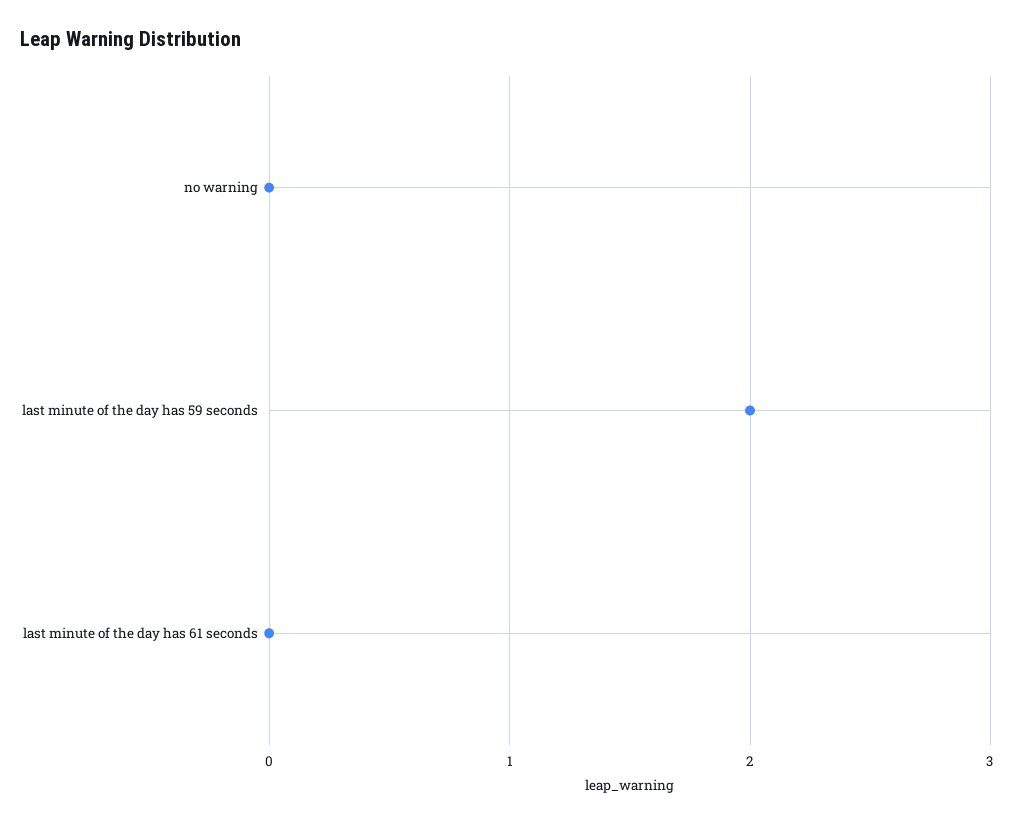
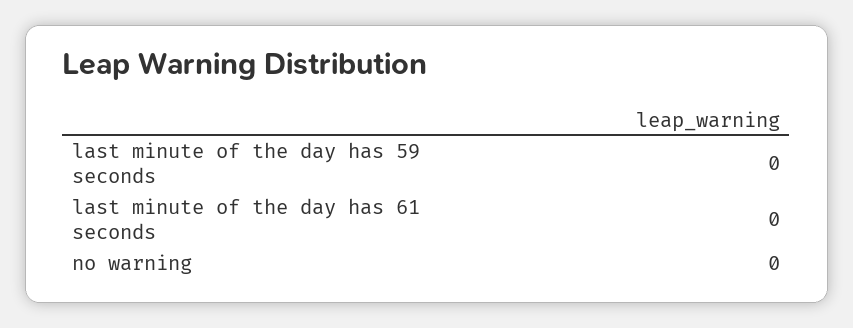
  {
    "no warning": 0,
-   "last minute of the day has 59 seconds": 2,
+   "last minute of the day has 59 seconds": 0,
    "last minute of the day has 61 seconds": 0
  }

